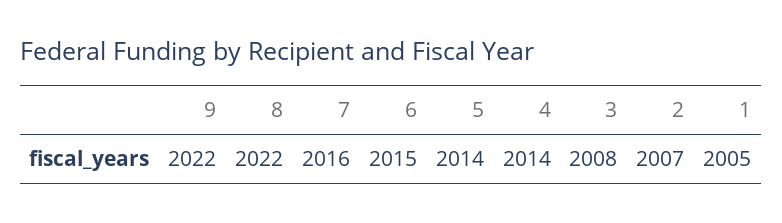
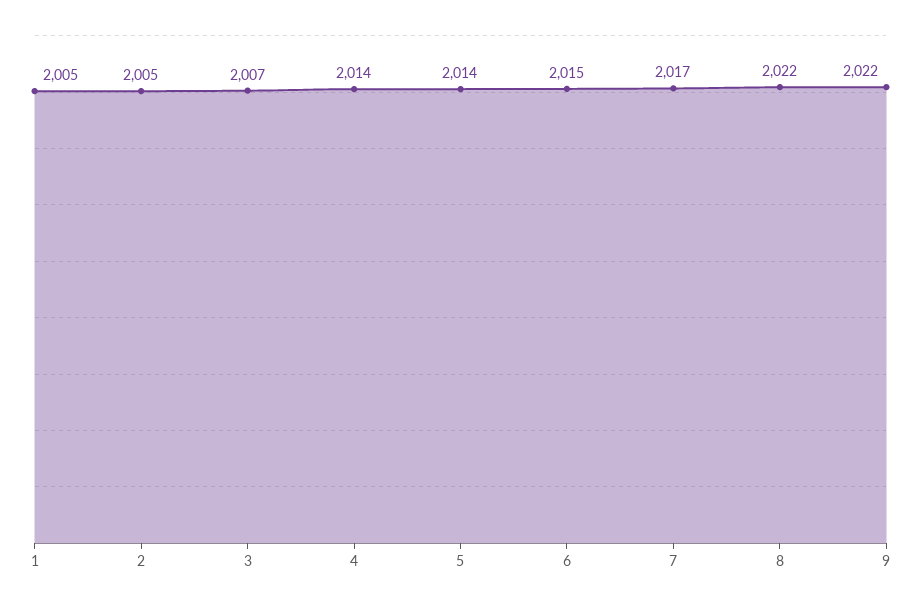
  {
    "9": 2022,
    "8": 2022,
-   "7": 2016,
+   "7": 2017,
    "6": 2015,
    "5": 2014,
    "4": 2014,
-   "3": 2008,
+   "3": 2007,
-   "2": 2007,
+   "2": 2005,
    "1": 2005
  }

